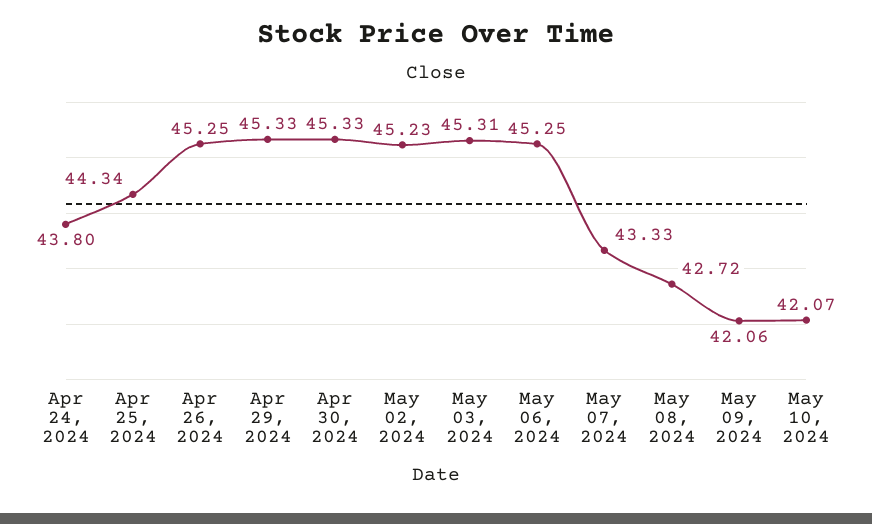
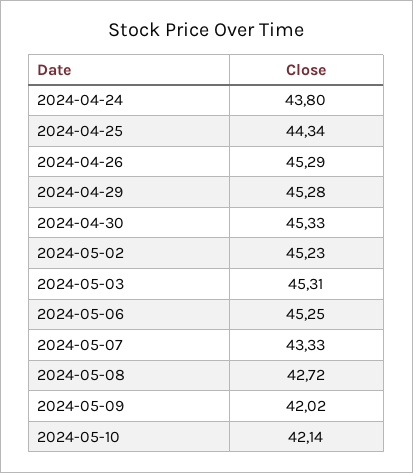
  {
    "Apr 24, 2024": 43.8,
    "Apr 25, 2024": 44.34,
-   "Apr 26, 2024": 45.25,
+   "Apr 26, 2024": 45.29,
-   "Apr 29, 2024": 45.33,
+   "Apr 29, 2024": 45.28,
    "Apr 30, 2024": 45.33,
    "May 02, 2024": 45.23,
    "May 03, 2024": 45.31,
    "May 06, 2024": 45.25,
    "May 07, 2024": 43.33,
    "May 08, 2024": 42.72,
-   "May 09, 2024": 42.06,
+   "May 09, 2024": 42.02,
-   "May 10, 2024": 42.07
+   "May 10, 2024": 42.14
  }

